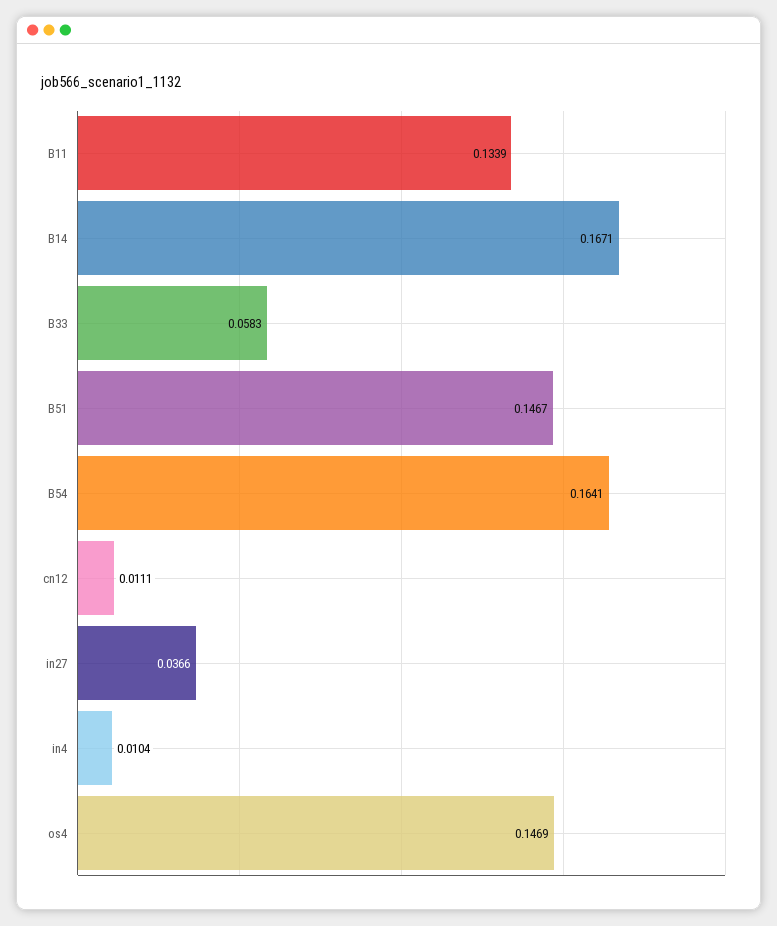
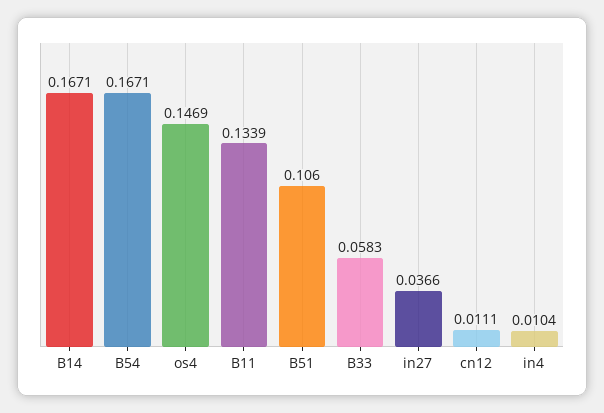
  {
    "B11": 0.1339,
    "B14": 0.1671,
    "B33": 0.0583,
-   "B51": 0.1467,
+   "B51": 0.106,
-   "B54": 0.1641,
+   "B54": 0.1671,
    "cn12": 0.0111,
    "in27": 0.0366,
    "in4": 0.0104,
    "os4": 0.1469
  }

